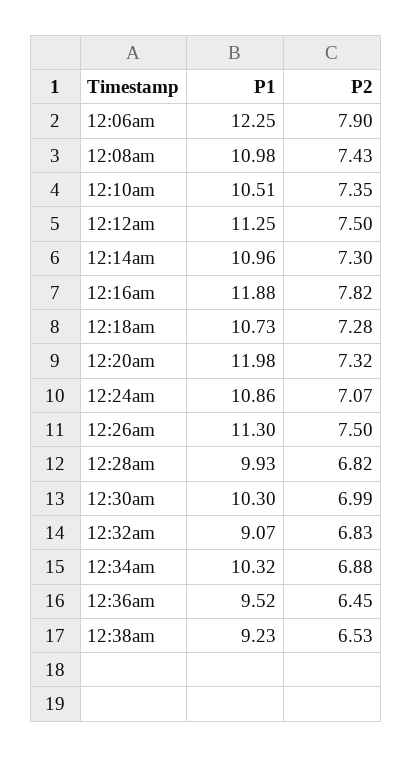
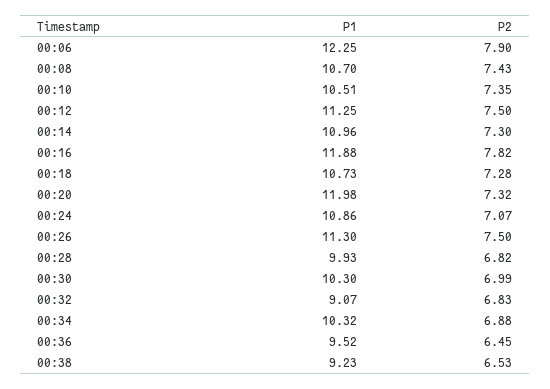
  {
    "P1": {
      "12:06am": 12.25,
-     "12:08am": 10.98,
+     "12:08am": 10.7,
      "12:10am": 10.51,
      "12:12am": 11.25,
      "12:14am": 10.96,
      "12:16am": 11.88,
      "12:18am": 10.73,
      "12:20am": 11.98,
      "12:24am": 10.86,
      "12:26am": 11.3,
      "12:28am": 9.93,
      "12:30am": 10.3,
      "12:32am": 9.07,
      "12:34am": 10.32,
      "12:36am": 9.52,
      "12:38am": 9.23
    },
    "P2": {
      "12:06am": 7.9,
      "12:08am": 7.43,
      "12:10am": 7.35,
      "12:12am": 7.5,
      "12:14am": 7.3,
      "12:16am": 7.82,
      "12:18am": 7.28,
      "12:20am": 7.32,
      "12:24am": 7.07,
      "12:26am": 7.5,
      "12:28am": 6.82,
      "12:30am": 6.99,
      "12:32am": 6.83,
      "12:34am": 6.88,
      "12:36am": 6.45,
      "12:38am": 6.53
    }
  }

